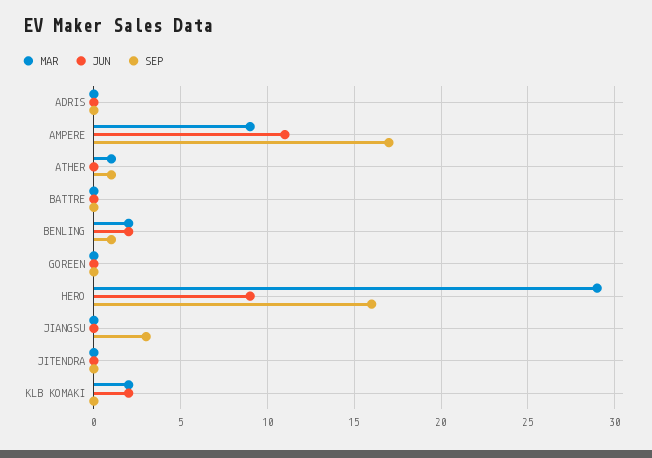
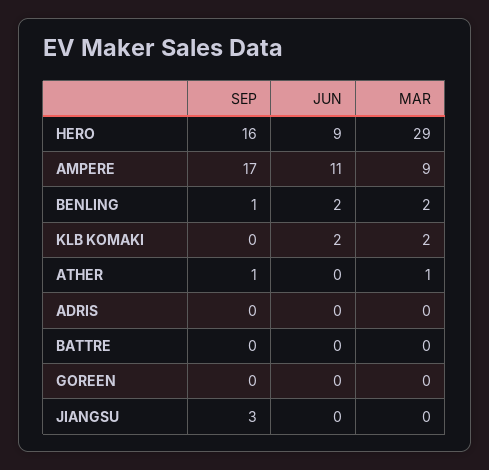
  {
    "MAR": {
      "ADRIS": 0,
      "AMPERE": 9,
      "ATHER": 1,
      "BATTRE": 0,
      "BENLING": 2,
      "GOREEN": 0,
      "HERO": 29,
      "JIANGSU": 0,
-     "JITENDRA": 0,
      "KLB KOMAKI": 2
    },
    "JUN": {
      "ADRIS": 0,
      "AMPERE": 11,
      "ATHER": 0,
      "BATTRE": 0,
      "BENLING": 2,
      "GOREEN": 0,
      "HERO": 9,
      "JIANGSU": 0,
-     "JITENDRA": 0,
      "KLB KOMAKI": 2
    },
    "SEP": {
      "ADRIS": 0,
      "AMPERE": 17,
      "ATHER": 1,
      "BATTRE": 0,
      "BENLING": 1,
      "GOREEN": 0,
      "HERO": 16,
      "JIANGSU": 3,
-     "JITENDRA": 0,
      "KLB KOMAKI": 0
    }
  }

